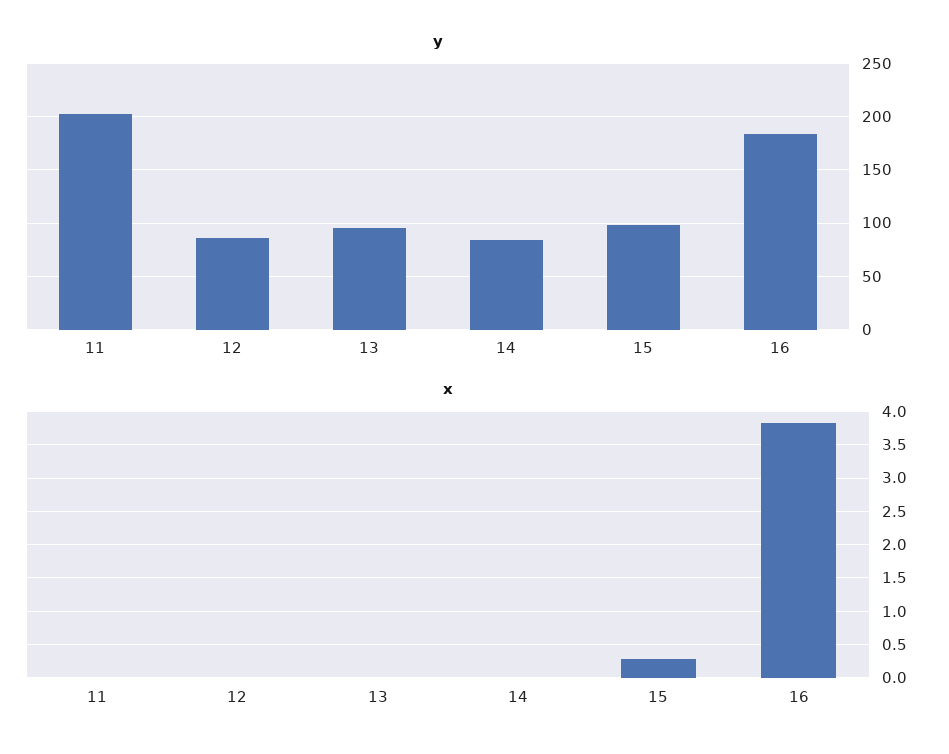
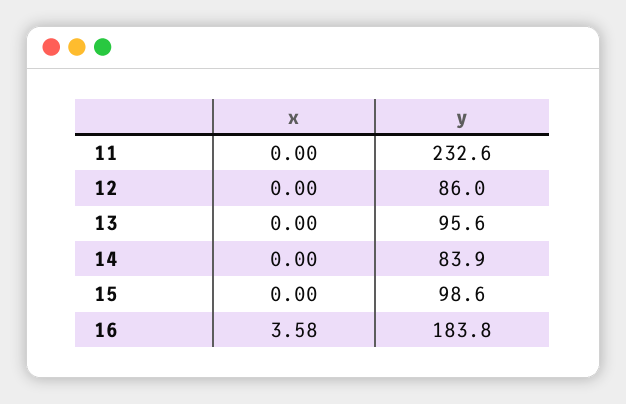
  {
    "y": {
-     "11": 200,
+     "11": 232.6,
      "12": 86,
      "13": 95.6,
      "14": 83.9,
      "15": 98.6,
      "16": 183.8
    },
    "x": {
      "11": 0,
      "12": 0,
      "13": 0,
      "14": 0,
-     "15": 0.3,
+     "15": 0,
-     "16": 3.8
+     "16": 3.58
    }
  }

